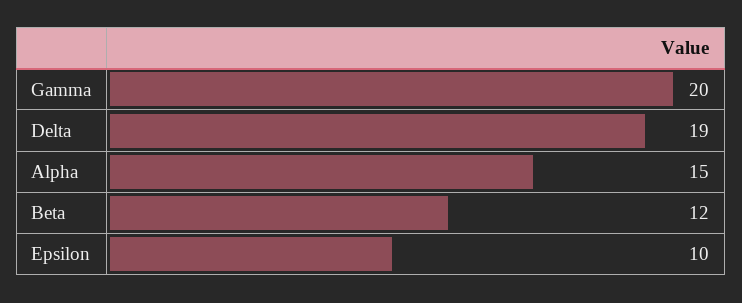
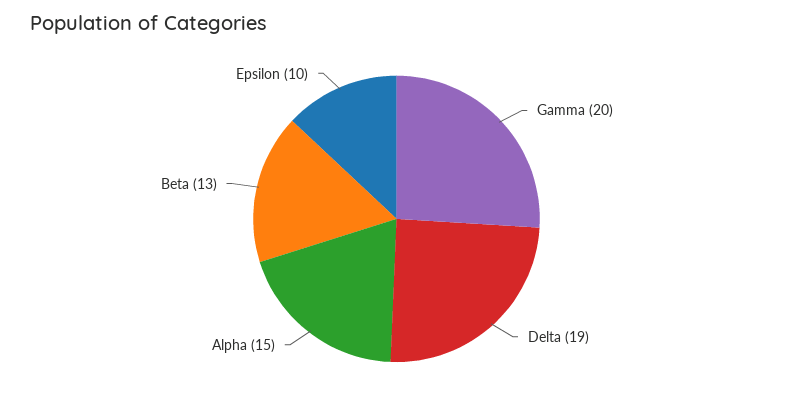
  {
    "Gamma": 20,
    "Delta": 19,
    "Alpha": 15,
-   "Beta": 12,
+   "Beta": 13,
    "Epsilon": 10
  }

